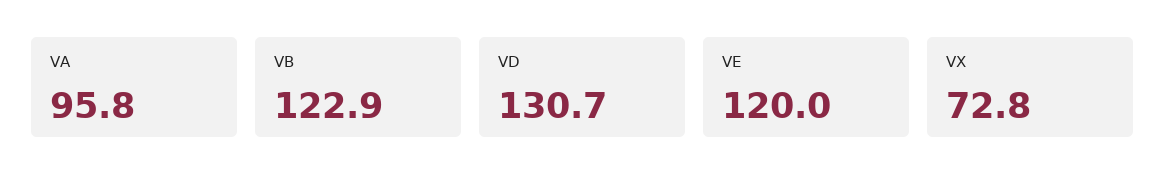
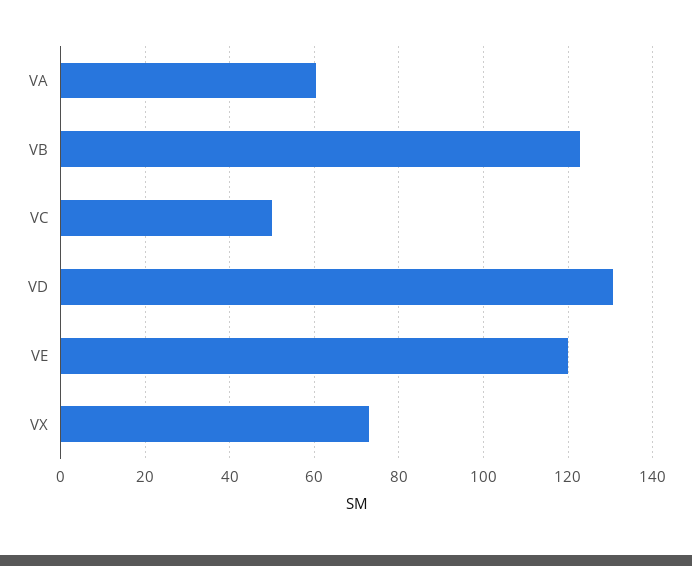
  {
-   "VA": 95.8,
+   "VA": 60,
    "VB": 122.9,
    "VD": 130.7,
    "VE": 120,
-   "VX": 72.8
+   "VX": 72.8,
+   "VC": 50
  }

